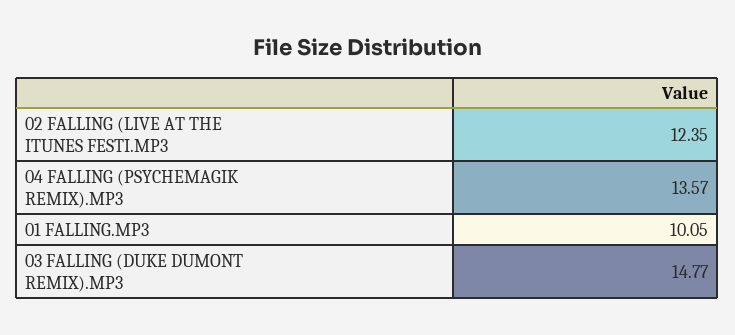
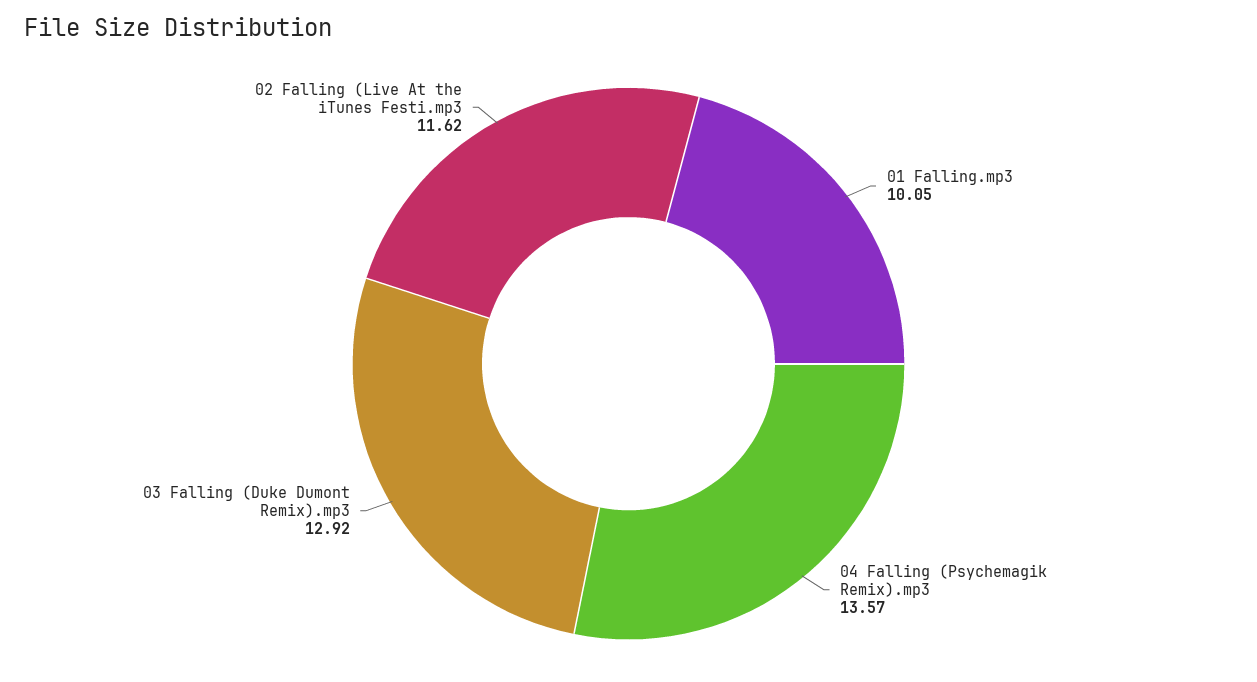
  {
-   "02 FALLING (LIVE AT THE ITUNES FESTI.MP3": 12.35,
+   "02 FALLING (LIVE AT THE ITUNES FESTI.MP3": 11.62,
    "04 FALLING (PSYCHEMAGIK REMIX).MP3": 13.57,
    "01 FALLING.MP3": 10.05,
-   "03 FALLING (DUKE DUMONT REMIX).MP3": 14.77
+   "03 FALLING (DUKE DUMONT REMIX).MP3": 12.92
  }

